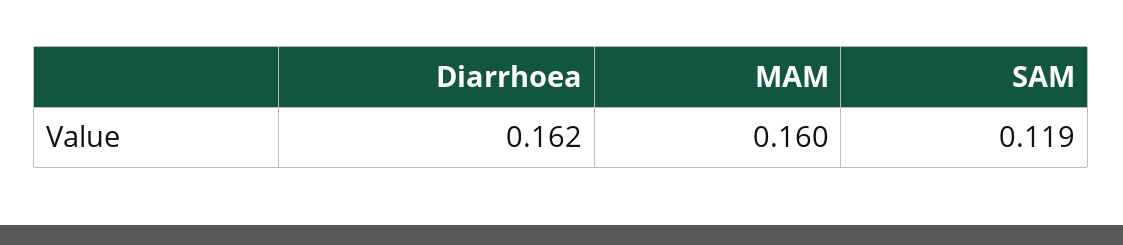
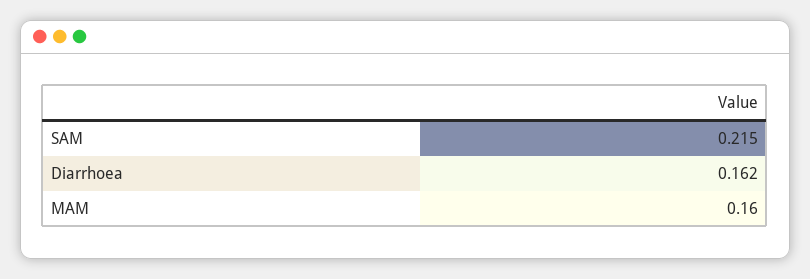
  {
    "Diarrhoea": 0.162,
    "MAM": 0.16,
-   "SAM": 0.119
+   "SAM": 0.215
  }

